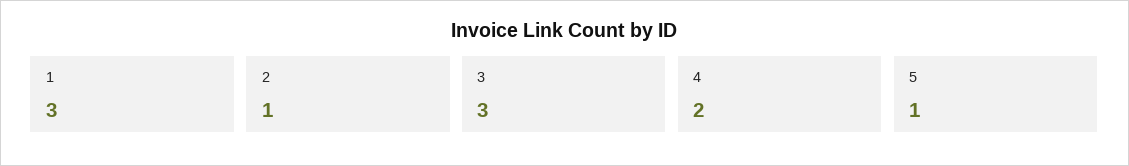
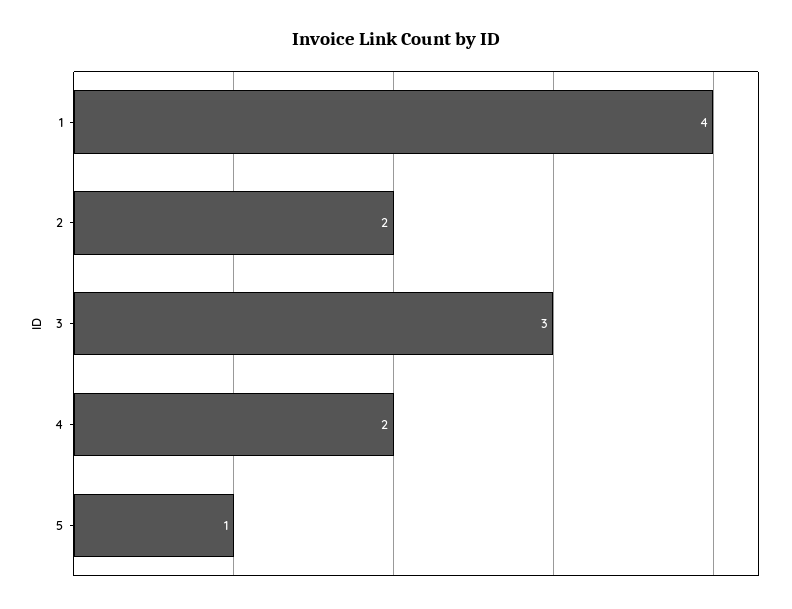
  {
-   "1": 3,
+   "1": 4,
-   "2": 1,
+   "2": 2,
    "3": 3,
    "4": 2,
    "5": 1
  }

